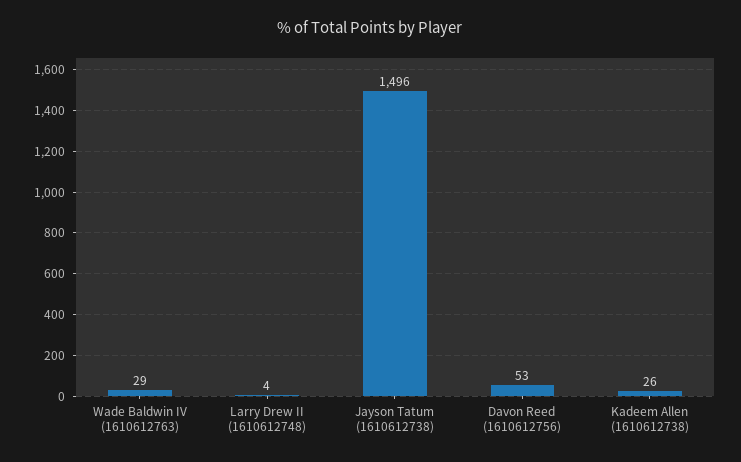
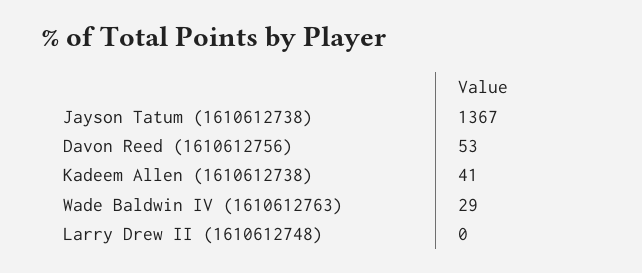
  {
    "Wade Baldwin IV (1610612763)": 29,
-   "Larry Drew II (1610612748)": 4,
+   "Larry Drew II (1610612748)": 0,
-   "Jayson Tatum (1610612738)": 1496,
+   "Jayson Tatum (1610612738)": 1367,
    "Davon Reed (1610612756)": 53,
-   "Kadeem Allen (1610612738)": 26
+   "Kadeem Allen (1610612738)": 41
  }

